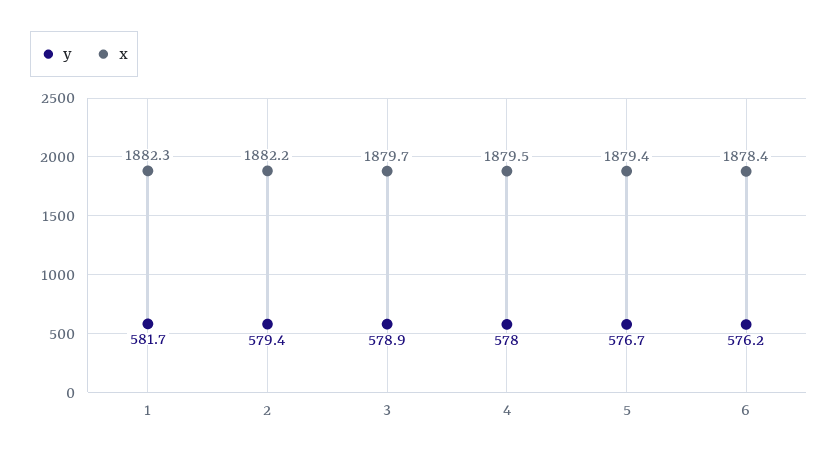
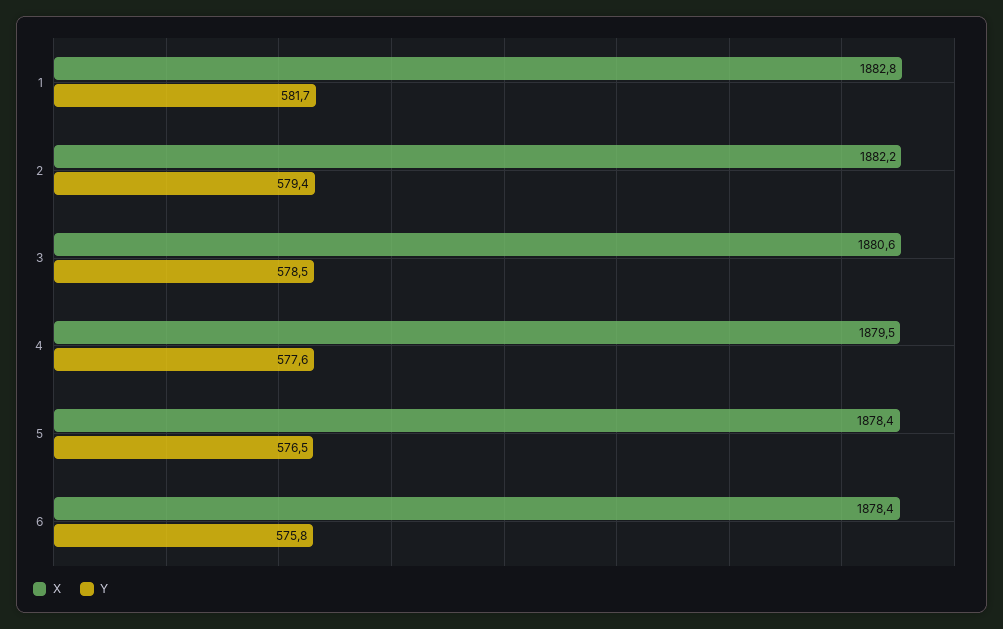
  {
    "y": {
      "1": 581.7,
      "2": 579.4,
-     "3": 578.9,
+     "3": 578.5,
-     "4": 578,
+     "4": 577.6,
-     "5": 576.7,
+     "5": 576.5,
-     "6": 576.2
+     "6": 575.8
    },
    "x": {
-     "1": 1882.3,
+     "1": 1882.8,
      "2": 1882.2,
-     "3": 1879.7,
+     "3": 1880.6,
      "4": 1879.5,
-     "5": 1879.4,
+     "5": 1878.4,
      "6": 1878.4
    }
  }

